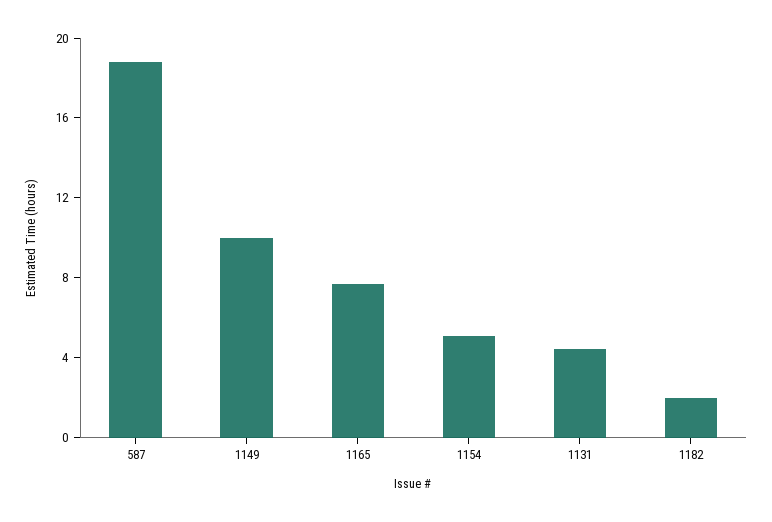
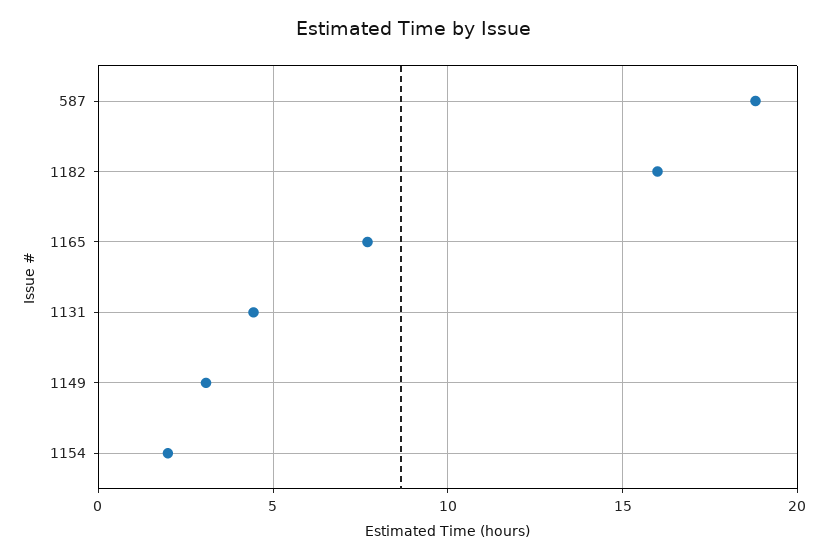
  {
    "587": 19,
-   "1149": 10,
+   "1149": 3,
    "1165": 7.5,
-   "1154": 5,
+   "1154": 2,
    "1131": 4.5,
-   "1182": 2
+   "1182": 16
  }

